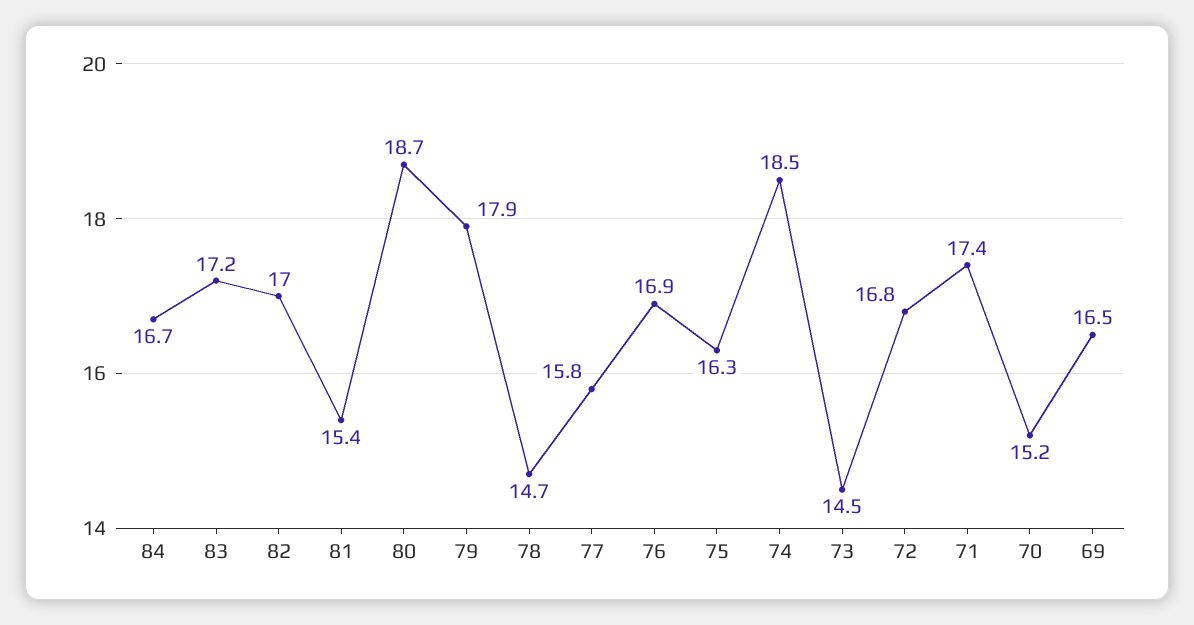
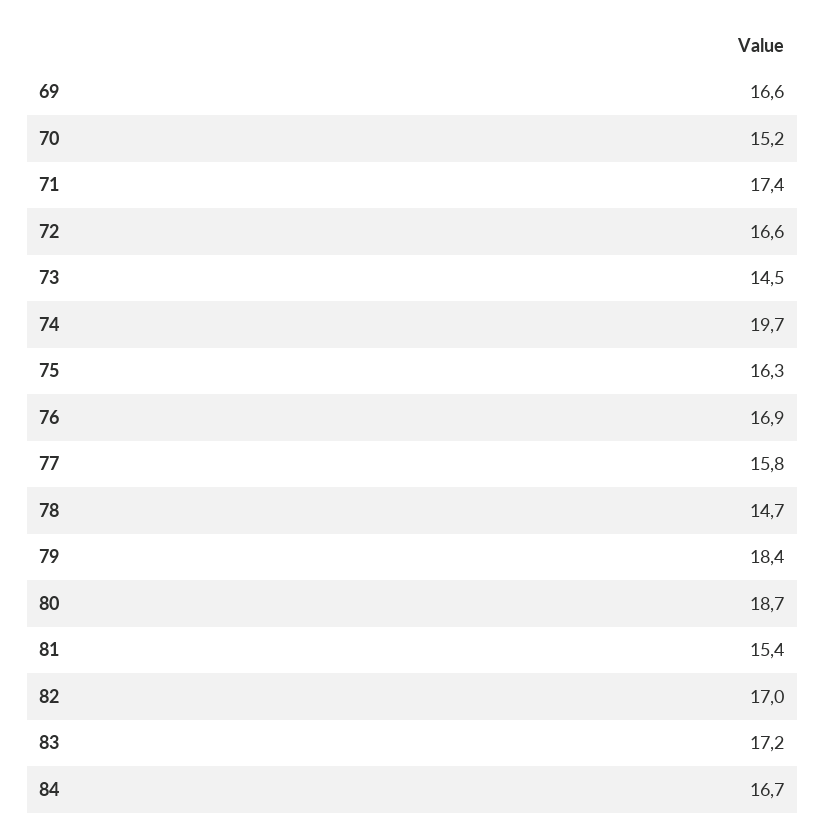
  {
    "84": 16.7,
    "83": 17.2,
    "82": 17,
    "81": 15.4,
    "80": 18.7,
-   "79": 17.9,
+   "79": 18.4,
    "78": 14.7,
    "77": 15.8,
    "76": 16.9,
    "75": 16.3,
-   "74": 18.5,
+   "74": 19.7,
    "73": 14.5,
-   "72": 16.8,
+   "72": 16.6,
    "71": 17.4,
    "70": 15.2,
-   "69": 16.5
+   "69": 16.6
  }

